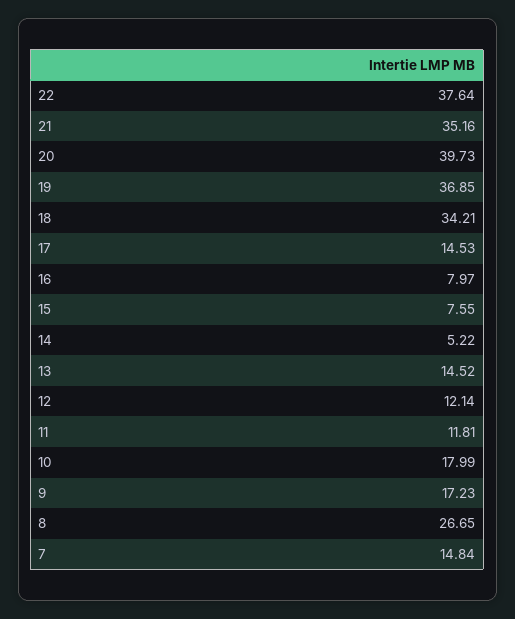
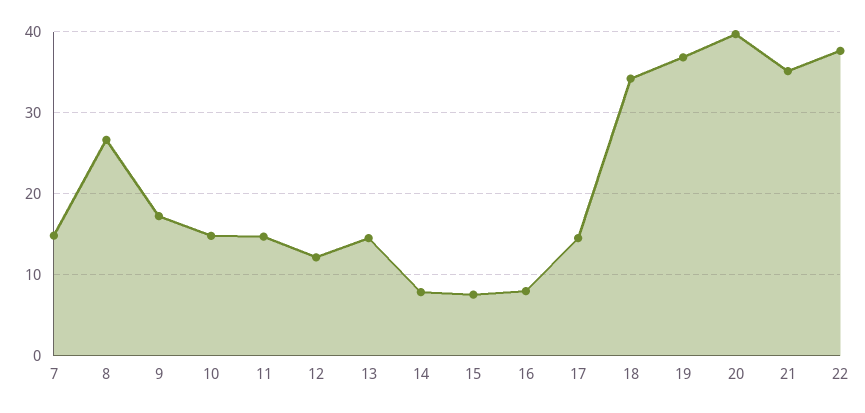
  {
    "22": 37.64,
    "21": 35.16,
    "20": 39.73,
    "19": 36.85,
    "18": 34.21,
    "17": 14.53,
    "16": 7.97,
    "15": 7.55,
-   "14": 5.22,
+   "14": 8,
    "13": 14.52,
    "12": 12.14,
-   "11": 11.81,
+   "11": 15,
-   "10": 17.99,
+   "10": 15,
    "9": 17.23,
    "8": 26.65,
    "7": 14.84
  }

